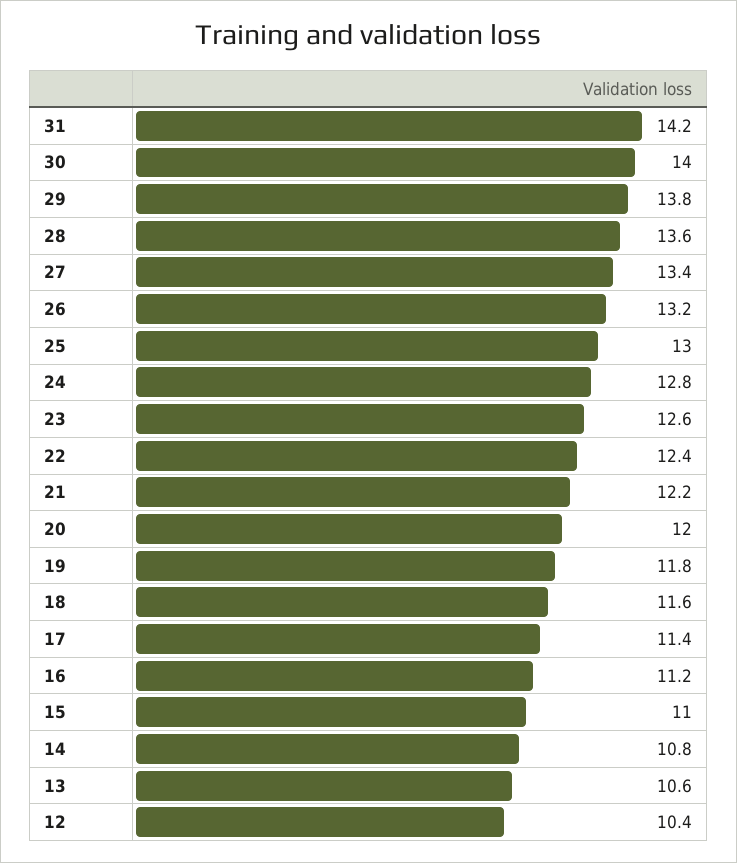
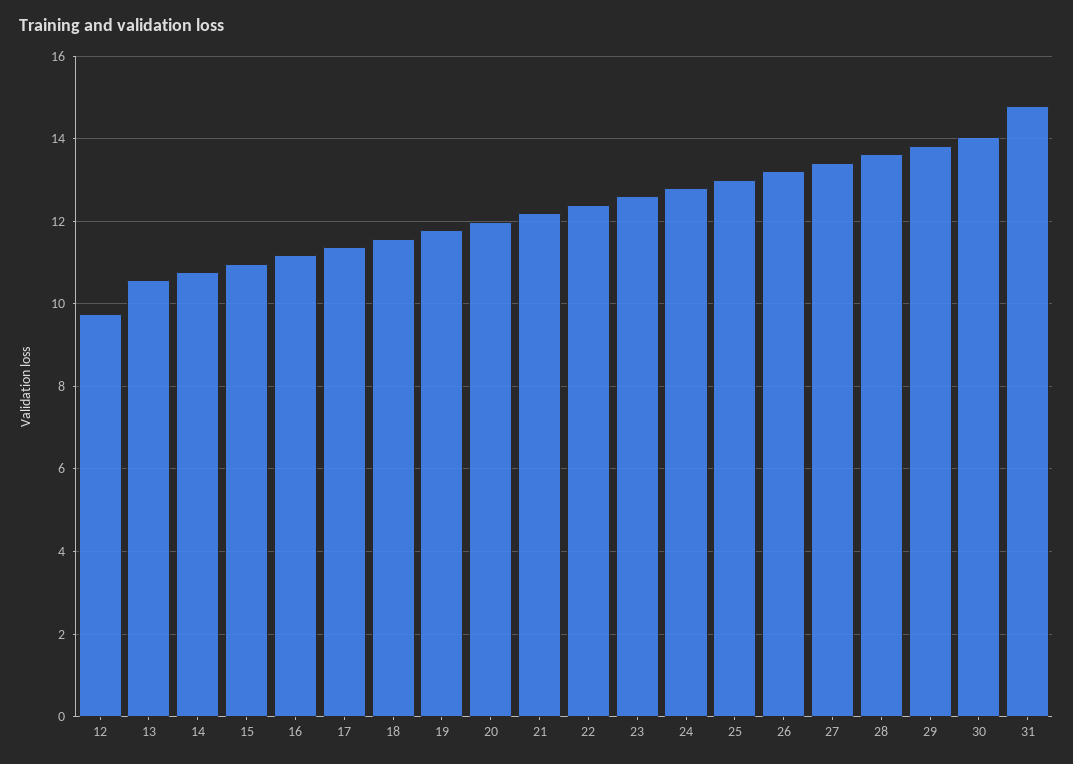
  {
-   "31": 14.2,
+   "31": 14.8,
    "30": 14,
    "29": 13.8,
    "28": 13.6,
    "27": 13.4,
    "26": 13.2,
    "25": 13,
    "24": 12.8,
    "23": 12.6,
    "22": 12.4,
    "21": 12.2,
    "20": 12,
    "19": 11.8,
    "18": 11.6,
    "17": 11.4,
    "16": 11.2,
    "15": 11,
    "14": 10.8,
    "13": 10.6,
-   "12": 10.4
+   "12": 9.8
  }

